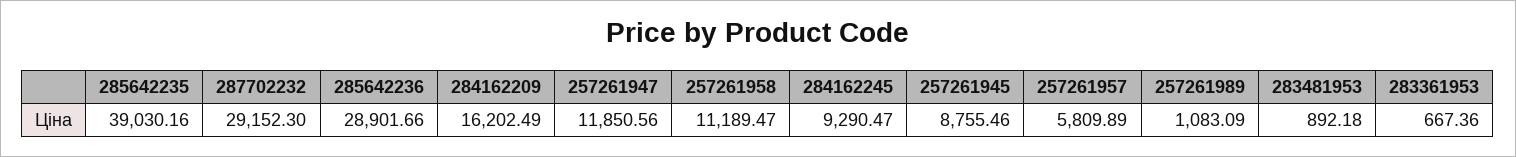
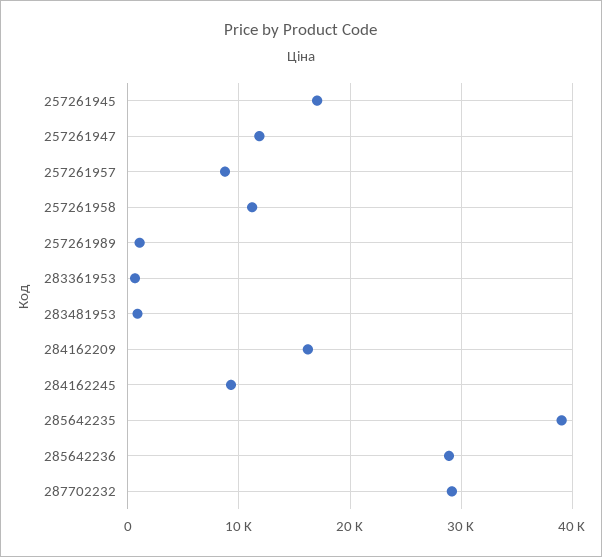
  {
    "285642235": 39030.16,
    "287702232": 29152.3,
    "285642236": 28901.66,
    "284162209": 16202.49,
    "257261947": 11850.56,
    "257261958": 11189.47,
    "284162245": 9290.47,
-   "257261945": 8755.46,
+   "257261945": 17000,
-   "257261957": 5809.89,
+   "257261957": 9000,
    "257261989": 1083.09,
    "283481953": 892.18,
    "283361953": 667.36
  }

